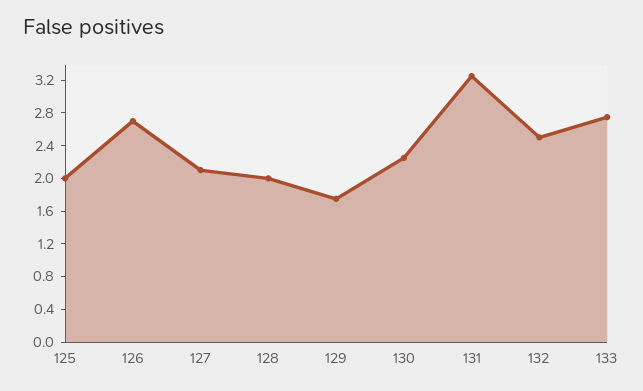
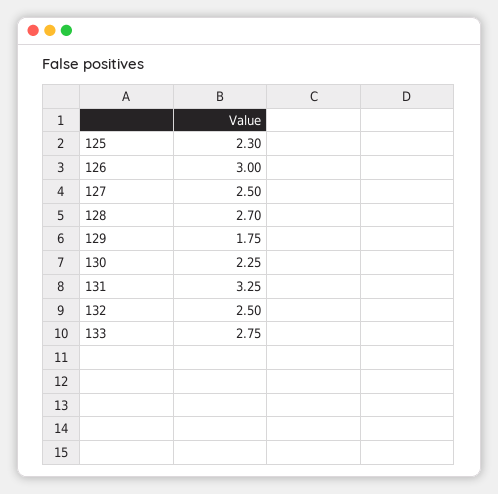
  {
-   "125": 2,
+   "125": 2.3,
-   "126": 2.7,
+   "126": 3,
-   "127": 2.1,
+   "127": 2.5,
-   "128": 2,
+   "128": 2.7,
    "129": 1.75,
    "130": 2.25,
    "131": 3.25,
    "132": 2.5,
    "133": 2.75
  }

